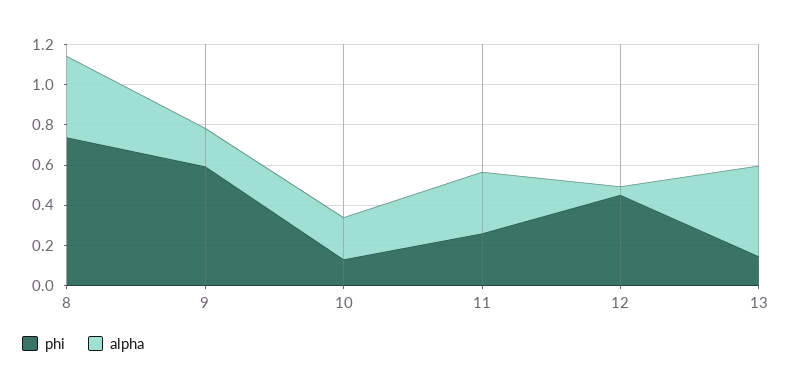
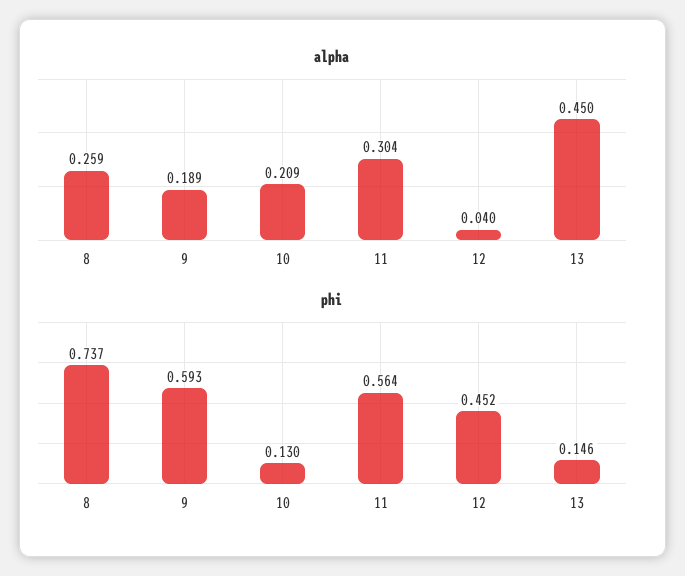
  {
    "phi": {
      "8": 0.737,
      "9": 0.593,
      "10": 0.13,
-     "11": 0.25,
+     "11": 0.564,
      "12": 0.452,
      "13": 0.146
    },
    "alpha": {
-     "8": 0.4,
+     "8": 0.259,
      "9": 0.189,
      "10": 0.209,
      "11": 0.304,
      "12": 0.04,
      "13": 0.45
    }
  }

